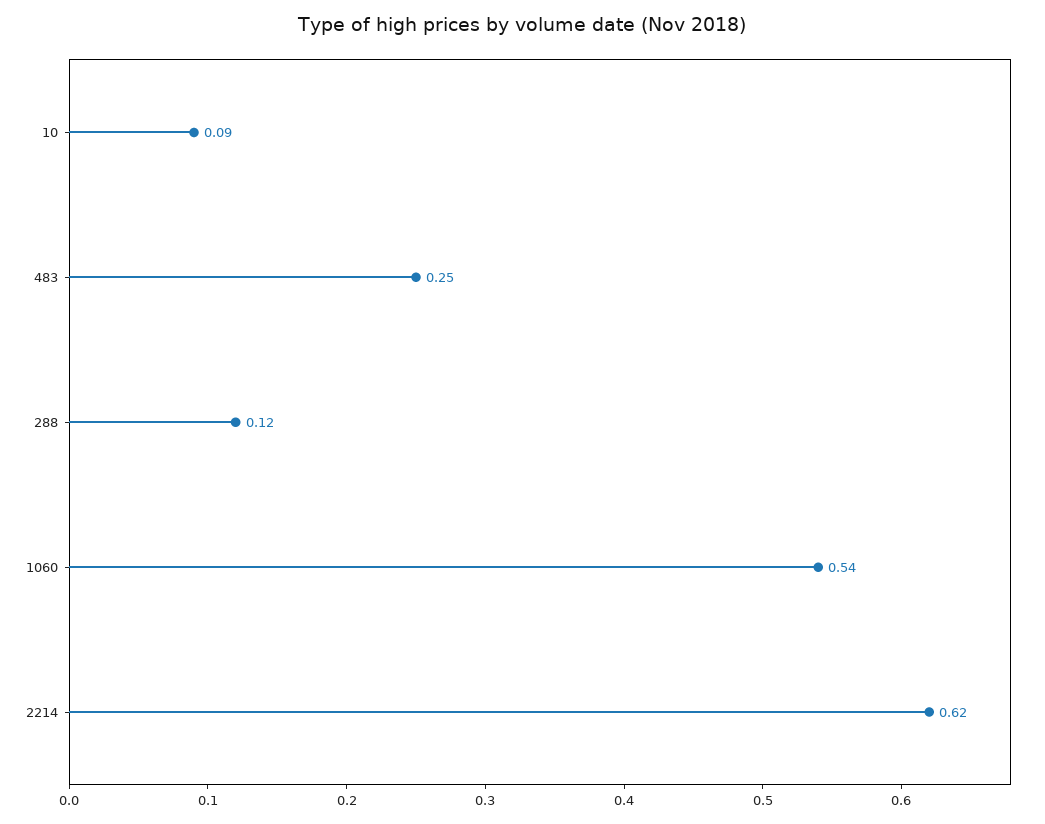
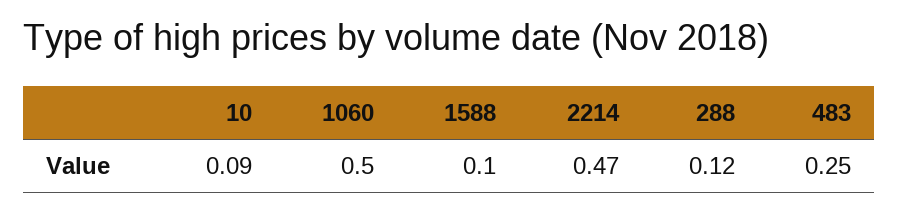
  {
    "10": 0.09,
    "483": 0.25,
    "288": 0.12,
-   "1060": 0.54,
+   "1060": 0.5,
-   "2214": 0.62
+   "2214": 0.47,
+   "1588": 0.1
  }

